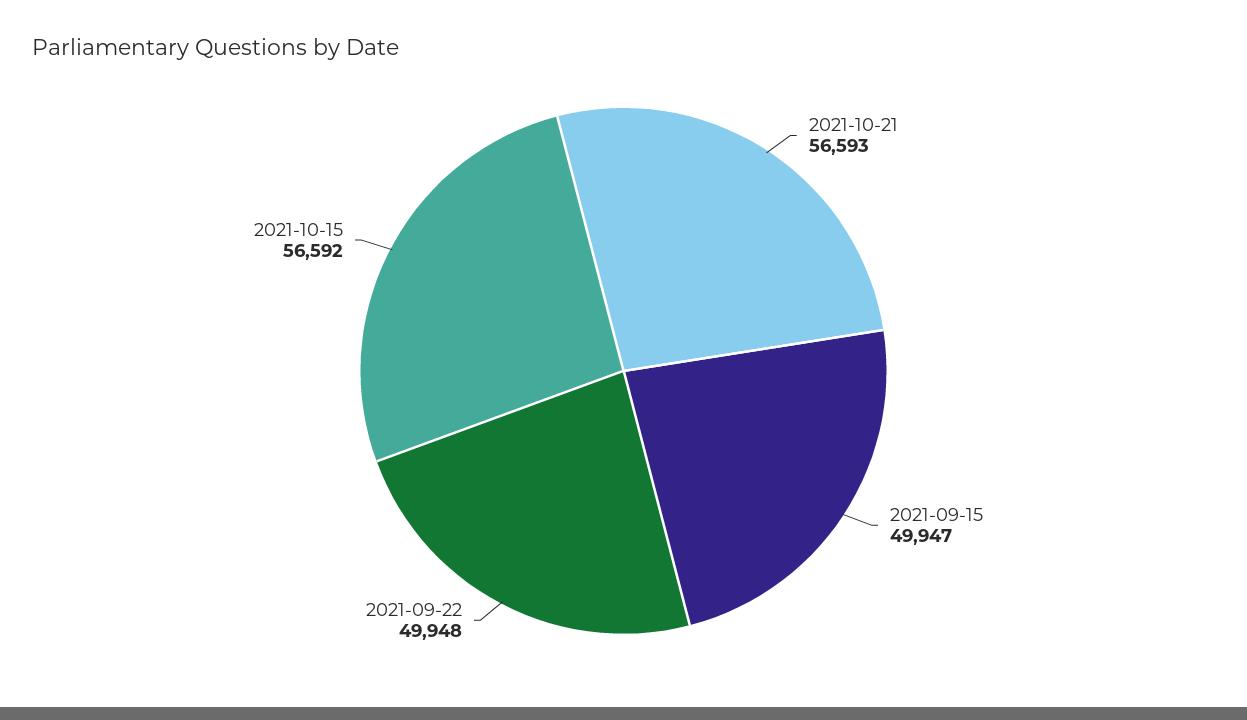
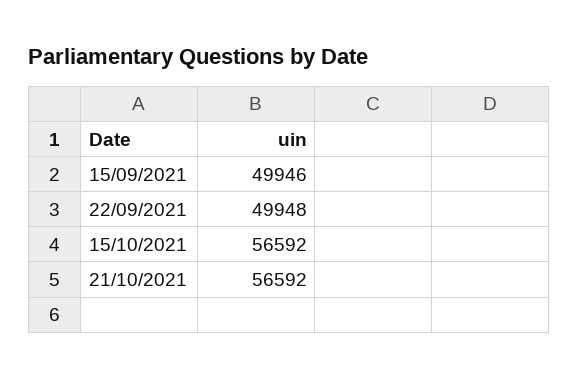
  {
-   "2021-10-21": 56593,
+   "2021-10-21": 56592,
-   "2021-09-15": 49947,
+   "2021-09-15": 49946,
    "2021-09-22": 49948,
    "2021-10-15": 56592
  }

